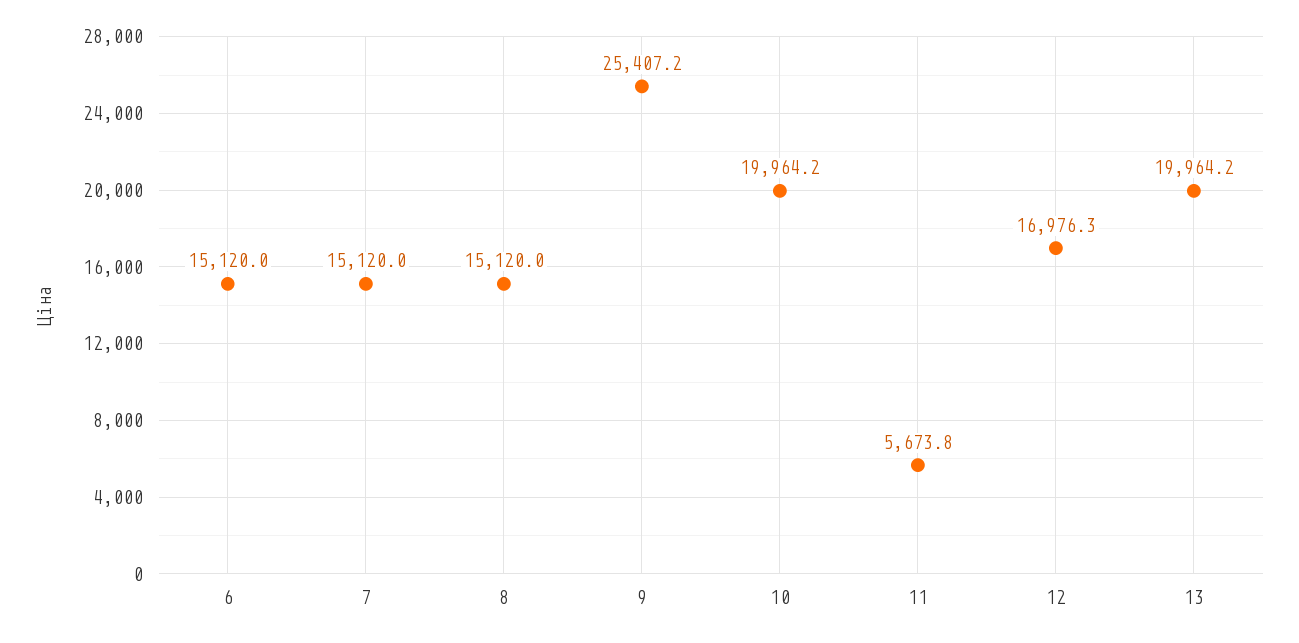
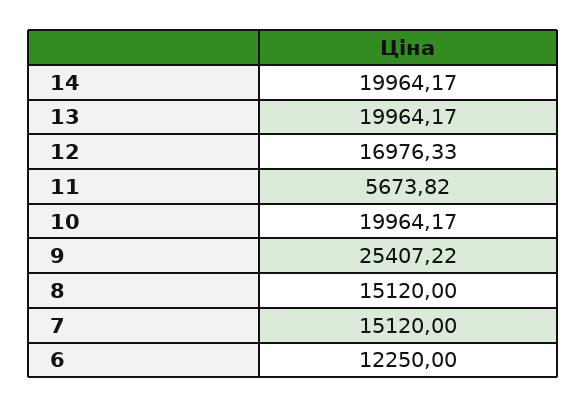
  {
-   "6": 15120,
+   "6": 12250,
    "7": 15120,
    "8": 15120,
    "9": 25407.22,
    "10": 19964.17,
    "11": 5673.82,
    "12": 16976.33,
-   "13": 19964.17
+   "13": 19964.17,
+   "14": 19964.17
  }

